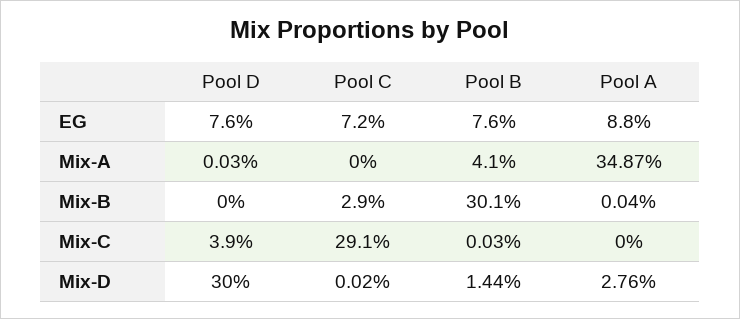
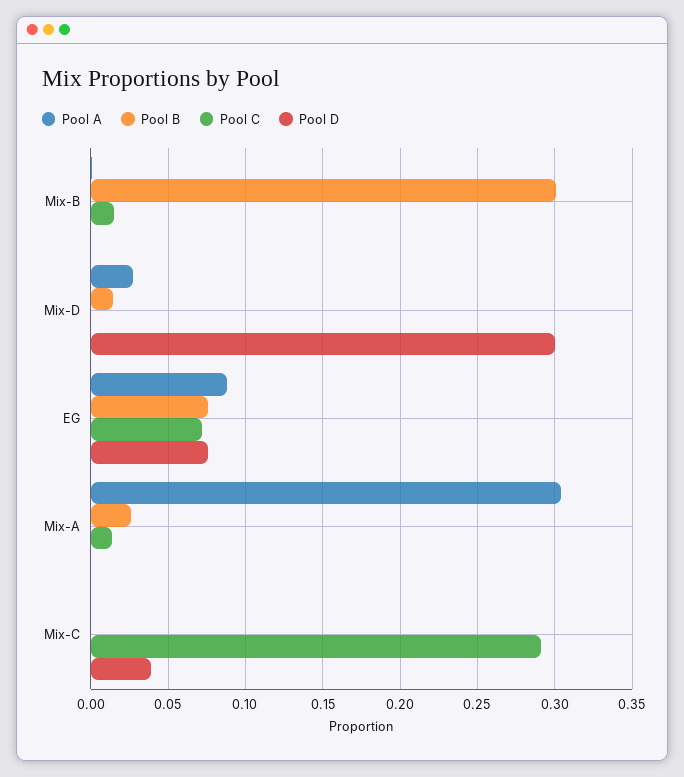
  {
    "Pool D": {
      "EG": 0.076,
      "Mix-A": 0.0003,
      "Mix-B": 0,
      "Mix-C": 0.039,
      "Mix-D": 0.3
    },
    "Pool C": {
      "EG": 0.072,
-     "Mix-A": 0,
+     "Mix-A": 0.015,
-     "Mix-B": 0.029,
+     "Mix-B": 0.015,
      "Mix-C": 0.291,
      "Mix-D": 0.0002
    },
    "Pool B": {
      "EG": 0.076,
-     "Mix-A": 0.041,
+     "Mix-A": 0.025,
      "Mix-B": 0.301,
      "Mix-C": 0.0003,
      "Mix-D": 0.0144
    },
    "Pool A": {
      "EG": 0.088,
-     "Mix-A": 0.3487,
+     "Mix-A": 0.305,
      "Mix-B": 0.0004,
      "Mix-C": 0,
      "Mix-D": 0.0276
    }
  }

